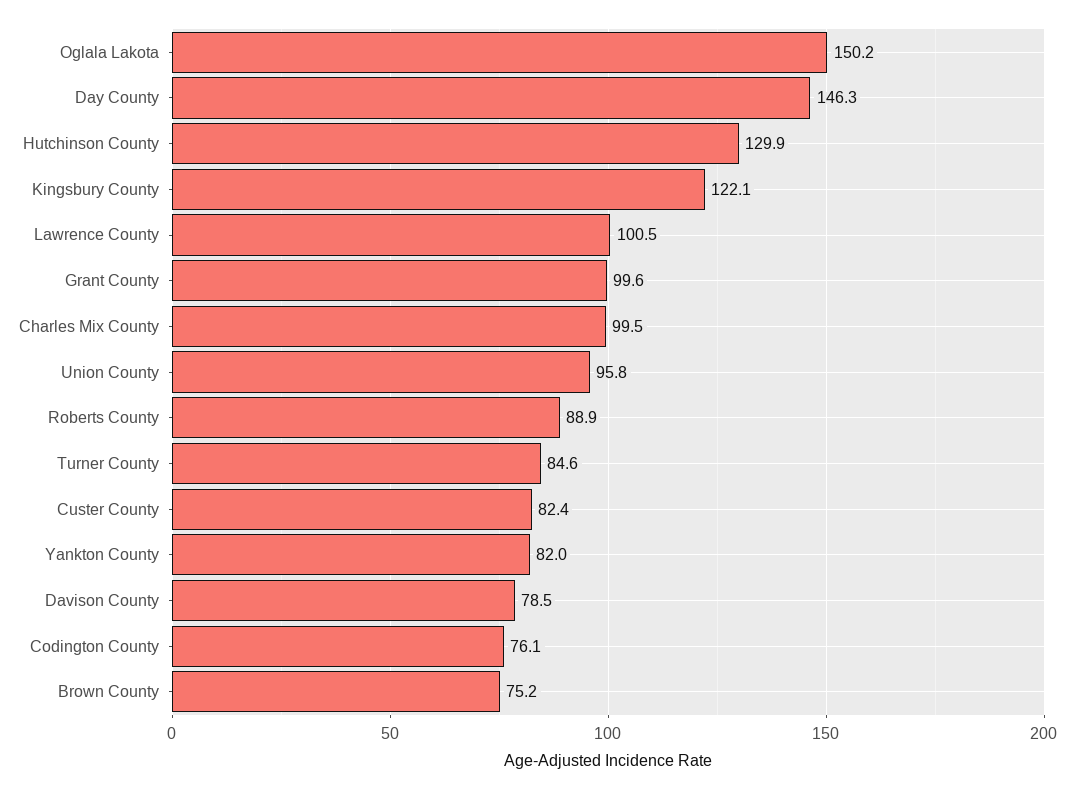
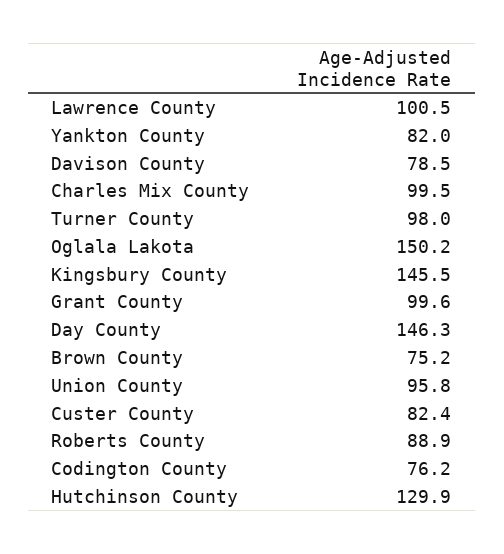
  {
    "Oglala Lakota": 150.2,
    "Day County": 146.3,
    "Hutchinson County": 129.9,
-   "Kingsbury County": 122.1,
+   "Kingsbury County": 145.5,
    "Lawrence County": 100.5,
    "Grant County": 99.6,
    "Charles Mix County": 99.5,
    "Union County": 95.8,
    "Roberts County": 88.9,
-   "Turner County": 84.6,
+   "Turner County": 98,
    "Custer County": 82.4,
    "Yankton County": 82,
    "Davison County": 78.5,
-   "Codington County": 76.1,
+   "Codington County": 76.2,
    "Brown County": 75.2
  }

